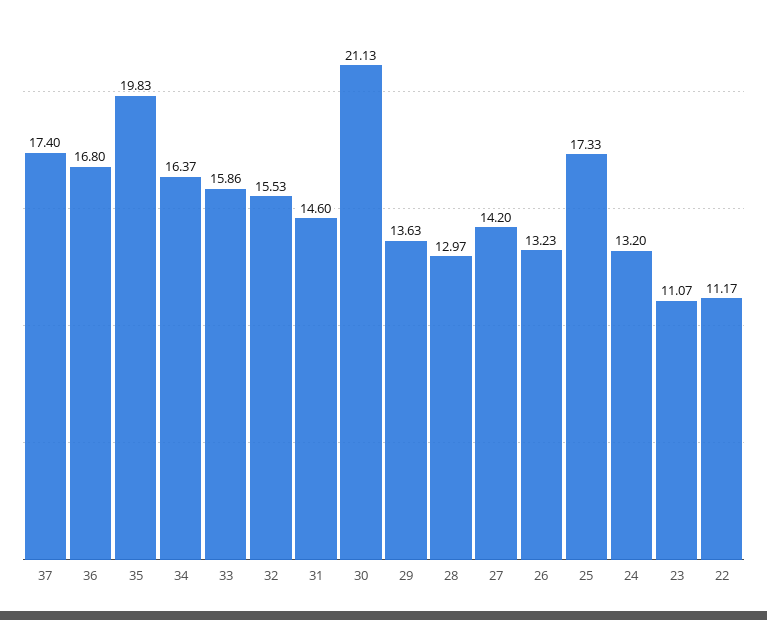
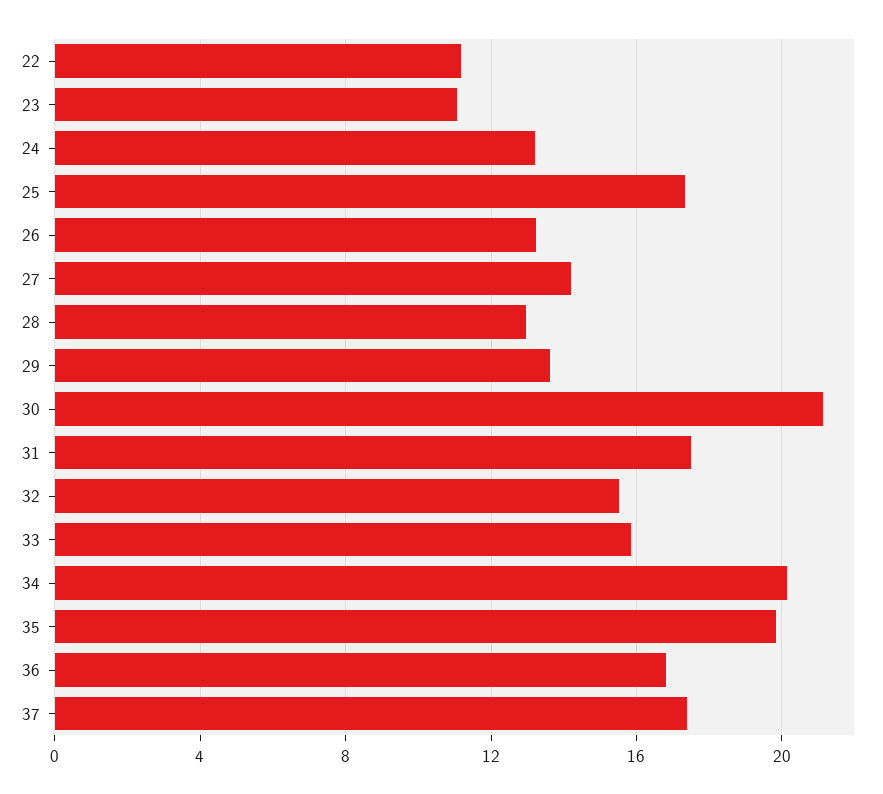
  {
    "37": 17.4,
    "36": 16.8,
    "35": 19.83,
-   "34": 16.37,
+   "34": 20,
    "33": 15.86,
    "32": 15.53,
-   "31": 14.6,
+   "31": 17.5,
    "30": 21.13,
    "29": 13.63,
    "28": 12.97,
    "27": 14.2,
    "26": 13.23,
    "25": 17.33,
    "24": 13.2,
    "23": 11.07,
    "22": 11.17
  }

